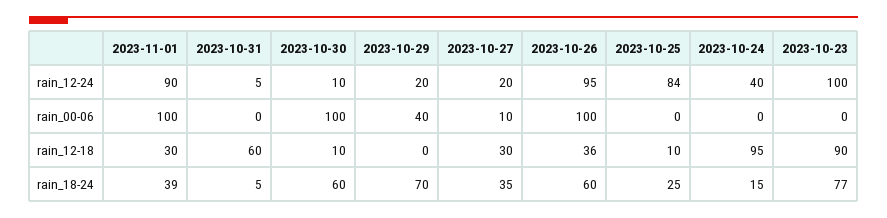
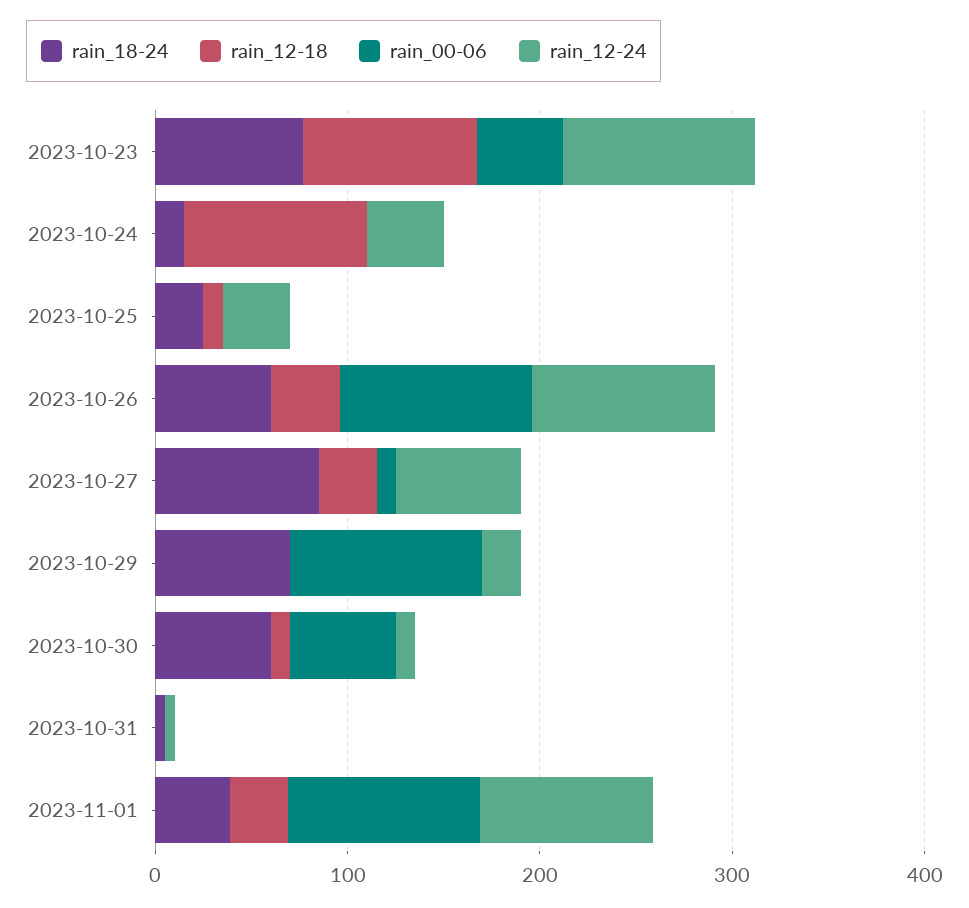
  {
    "rain_12-24": {
      "2023-11-01": 90,
      "2023-10-31": 5,
      "2023-10-30": 10,
      "2023-10-29": 20,
-     "2023-10-27": 20,
+     "2023-10-27": 60,
      "2023-10-26": 95,
-     "2023-10-25": 84,
+     "2023-10-25": 40,
      "2023-10-24": 40,
      "2023-10-23": 100
    },
    "rain_00-06": {
      "2023-11-01": 100,
      "2023-10-31": 0,
-     "2023-10-30": 100,
+     "2023-10-30": 60,
-     "2023-10-29": 40,
+     "2023-10-29": 100,
      "2023-10-27": 10,
      "2023-10-26": 100,
      "2023-10-25": 0,
      "2023-10-24": 0,
-     "2023-10-23": 0
+     "2023-10-23": 40
    },
    "rain_12-18": {
      "2023-11-01": 30,
-     "2023-10-31": 60,
+     "2023-10-31": 0,
      "2023-10-30": 10,
      "2023-10-29": 0,
      "2023-10-27": 30,
      "2023-10-26": 36,
      "2023-10-25": 10,
      "2023-10-24": 95,
      "2023-10-23": 90
    },
    "rain_18-24": {
      "2023-11-01": 39,
      "2023-10-31": 5,
      "2023-10-30": 60,
      "2023-10-29": 70,
-     "2023-10-27": 35,
+     "2023-10-27": 80,
      "2023-10-26": 60,
      "2023-10-25": 25,
      "2023-10-24": 15,
      "2023-10-23": 77
    }
  }

